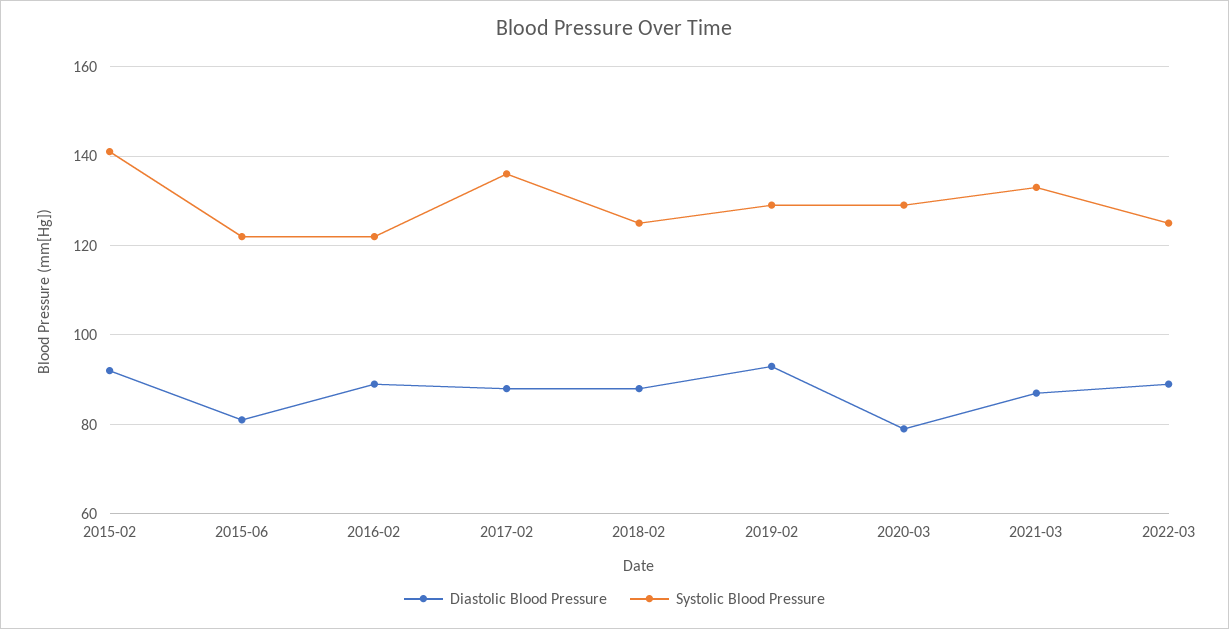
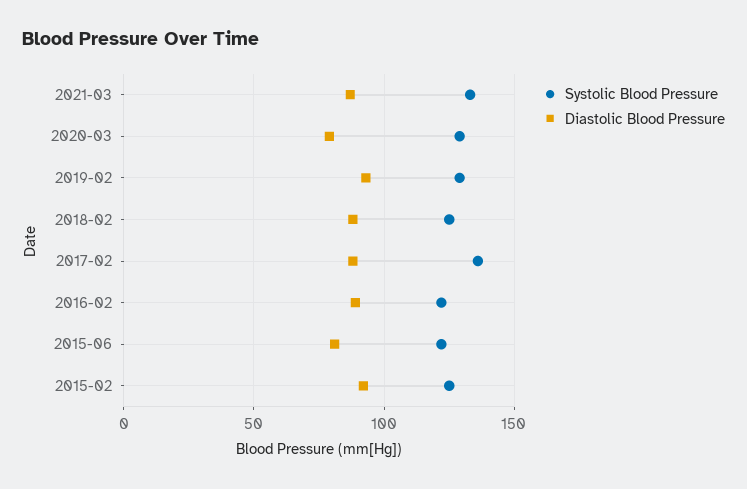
  {
    "Diastolic Blood Pressure": {
      "2015-02": 90,
      "2015-06": 80,
      "2016-02": 90,
      "2017-02": 90,
      "2018-02": 90,
      "2019-02": 95,
      "2020-03": 80,
-     "2021-03": 85,
+     "2021-03": 85
-     "2022-03": 90
    },
    "Systolic Blood Pressure": {
-     "2015-02": 140,
+     "2015-02": 125,
      "2015-06": 120,
      "2016-02": 120,
      "2017-02": 135,
      "2018-02": 125,
      "2019-02": 130,
      "2020-03": 130,
-     "2021-03": 135,
+     "2021-03": 135
-     "2022-03": 125
    }
  }

